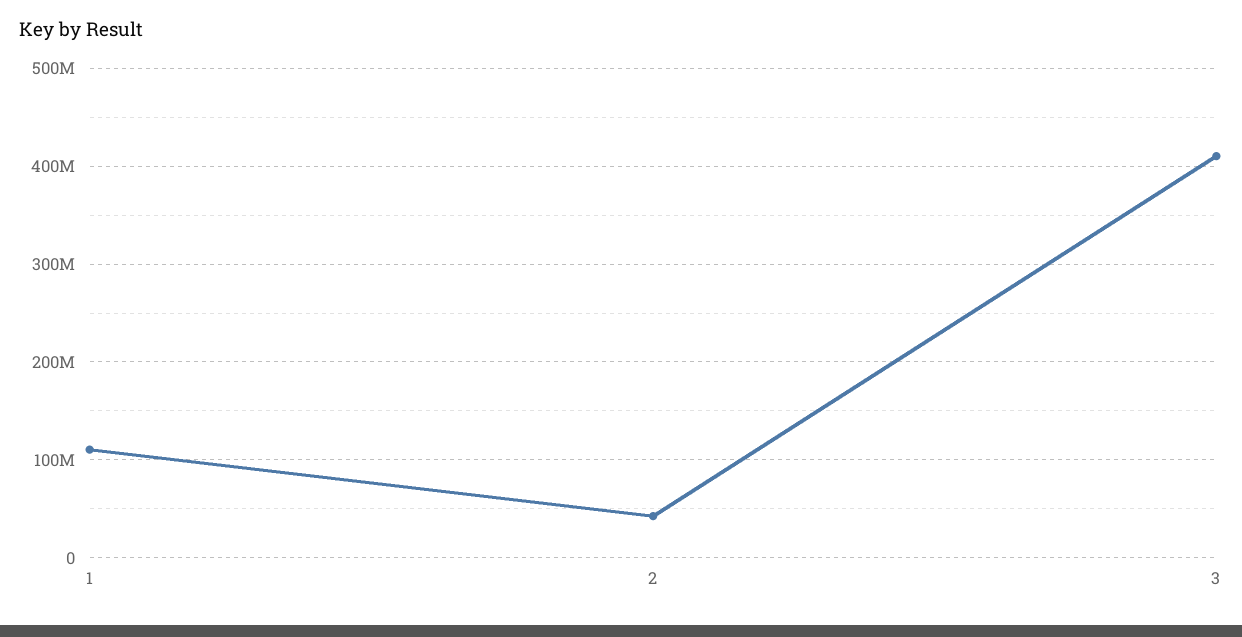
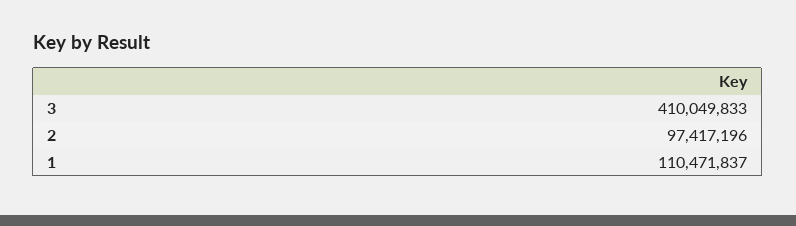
  {
    "1": 110471837,
-   "2": 40000000,
+   "2": 97417196,
    "3": 410049833
  }

